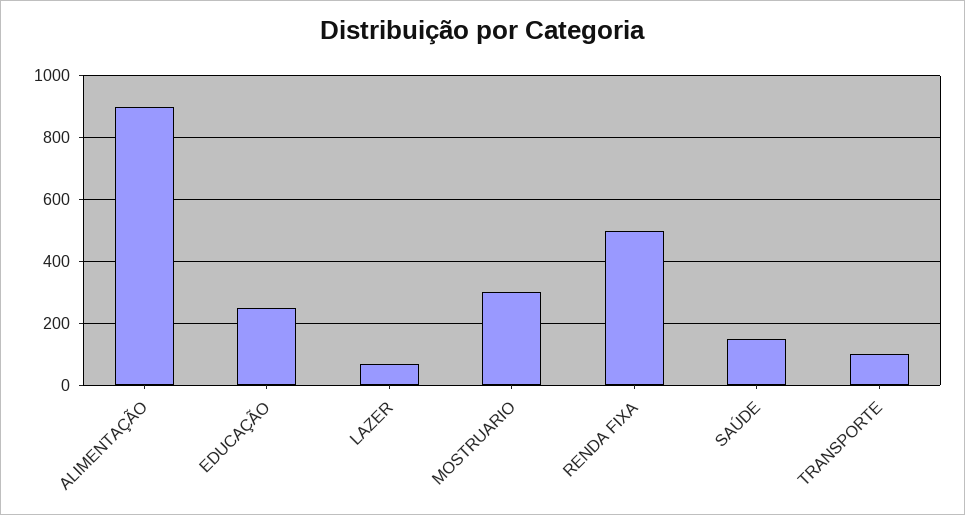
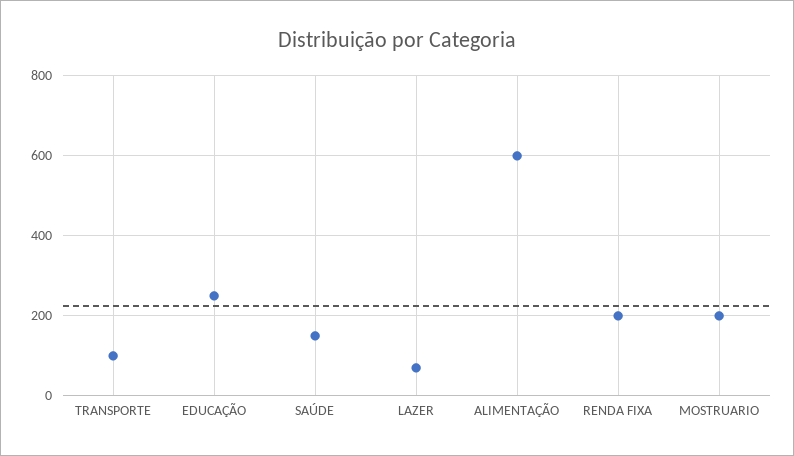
  {
-   "ALIMENTAÇÃO": 900,
+   "ALIMENTAÇÃO": 600,
    "EDUCAÇÃO": 260,
    "LAZER": 80,
-   "MOSTRUARIO": 300,
+   "MOSTRUARIO": 200,
-   "RENDA FIXA": 500,
+   "RENDA FIXA": 200,
    "SAÚDE": 160,
    "TRANSPORTE": 100
  }

